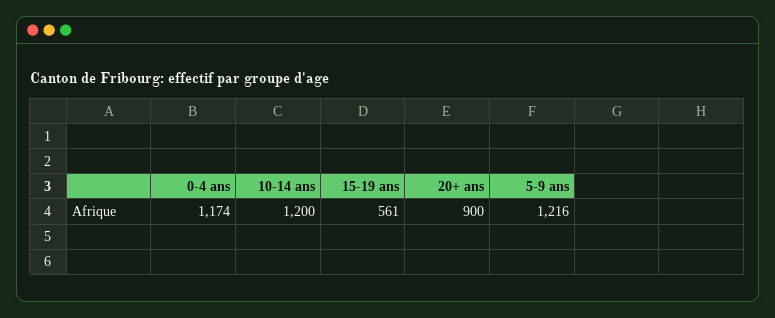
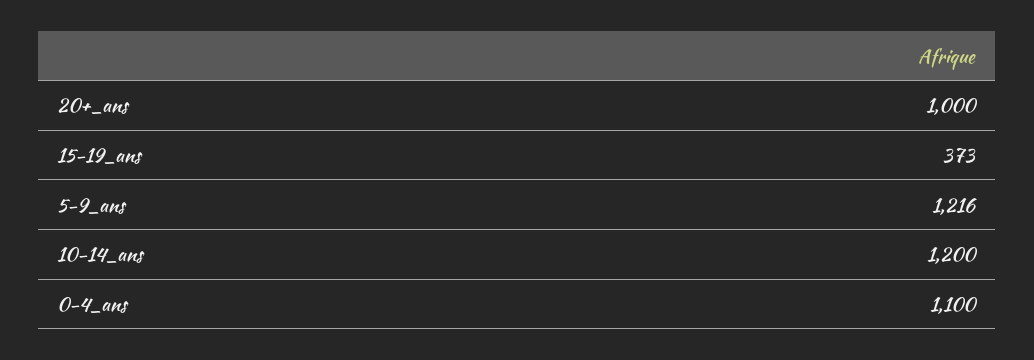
  {
-   "0-4 ans": 1174,
+   "0-4 ans": 1100,
    "10-14 ans": 1200,
-   "15-19 ans": 561,
+   "15-19 ans": 373,
-   "20+ ans": 900,
+   "20+ ans": 1000,
    "5-9 ans": 1216
  }

